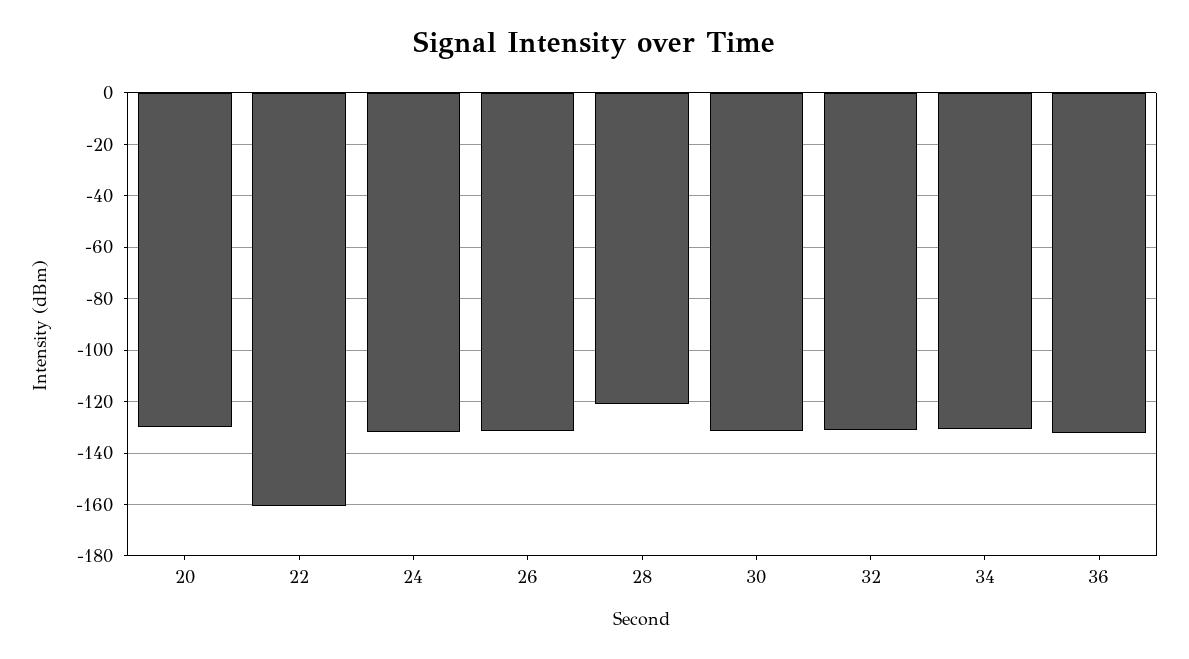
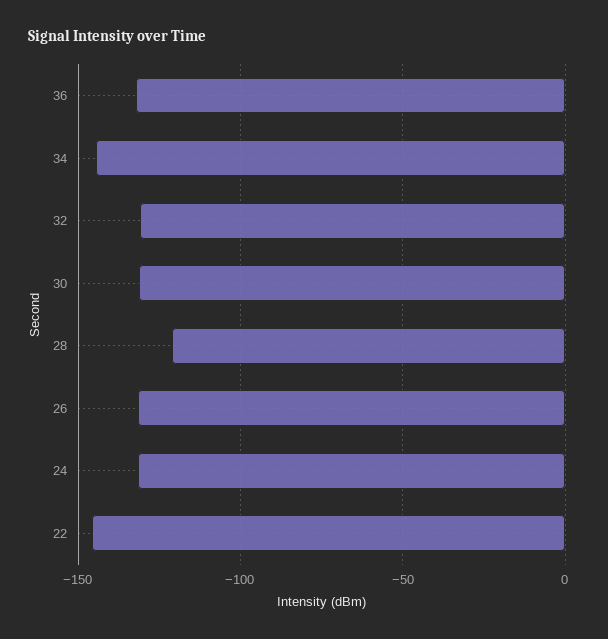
  {
-   "20": -130,
-   "22": -160,
+   "22": -145,
    "24": -132.5,
    "26": -132.5,
    "28": -120,
    "30": -132.5,
    "32": -130,
-   "34": -130,
+   "34": -145,
    "36": -132.5
  }

